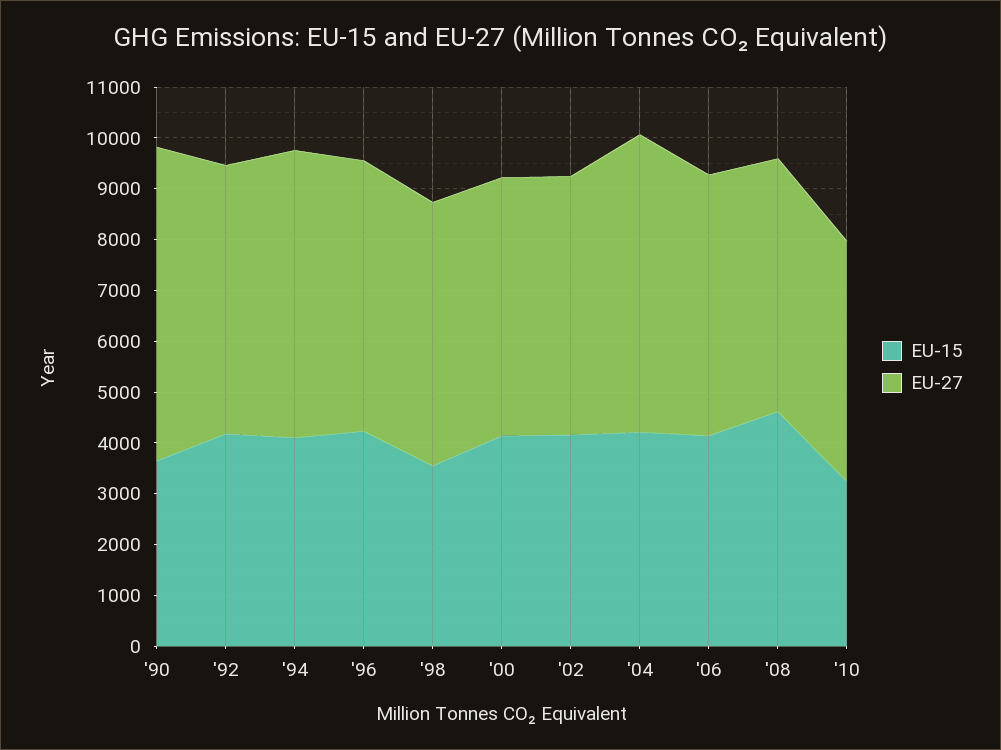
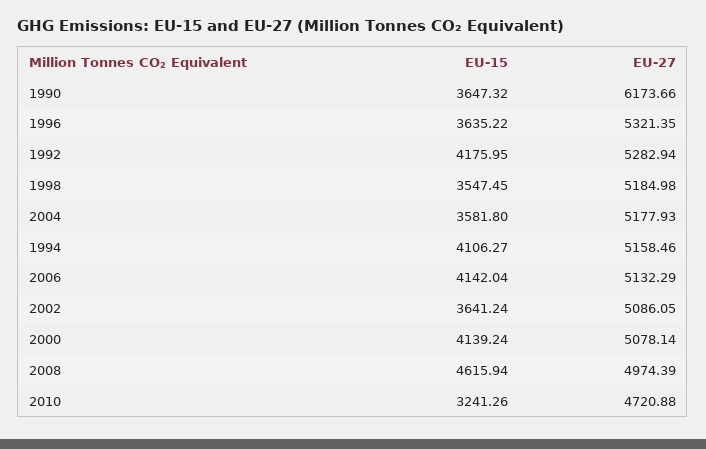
  {
    "EU-15": {
      "'90": 3647.32,
      "'92": 4175.95,
      "'94": 4106.27,
-     "'96": 4200,
+     "'96": 3635.22,
      "'98": 3547.45,
      "'00": 4139.24,
-     "'02": 4200,
+     "'02": 3641.24,
-     "'04": 4200,
+     "'04": 3581.8,
      "'06": 4142.04,
      "'08": 4615.94,
      "'10": 3241.26
    },
    "EU-27": {
      "'90": 6173.66,
      "'92": 5282.94,
-     "'94": 5600,
+     "'94": 5158.46,
      "'96": 5321.35,
      "'98": 5184.98,
      "'00": 5078.14,
      "'02": 5086.05,
-     "'04": 5800,
+     "'04": 5177.93,
      "'06": 5132.29,
      "'08": 4974.39,
      "'10": 4720.88
    }
  }

